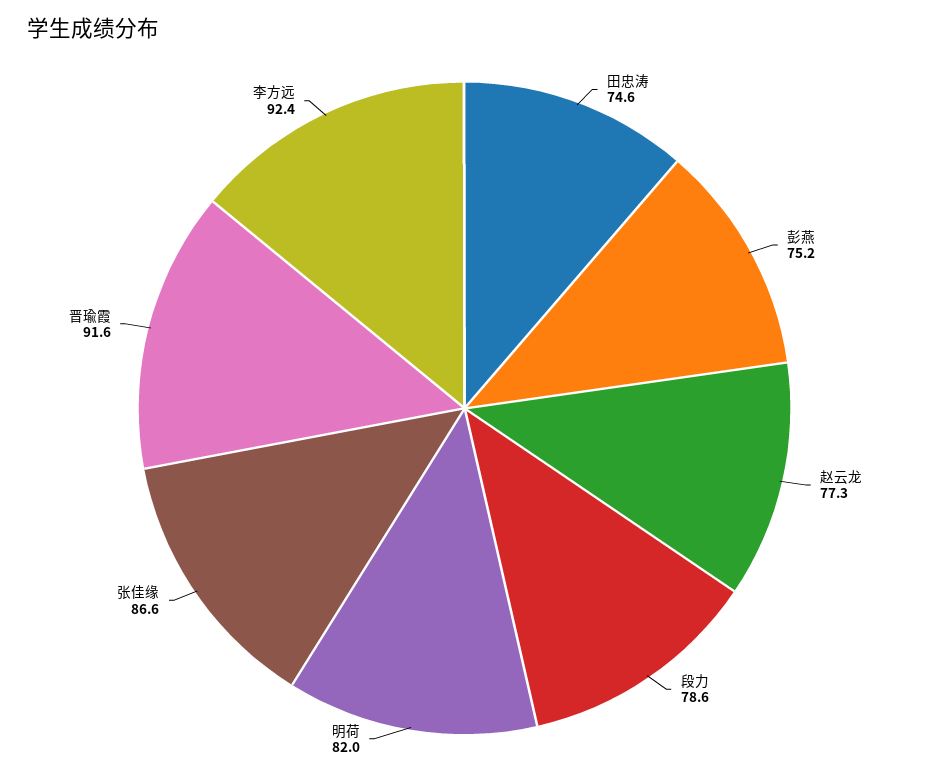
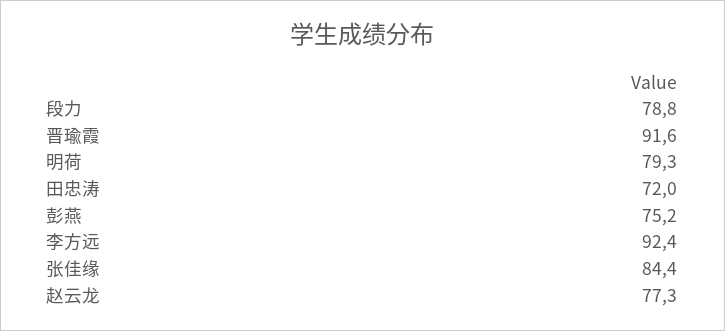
  {
-   "田忠涛": 74.6,
+   "田忠涛": 72,
    "彭燕": 75.2,
    "赵云龙": 77.3,
-   "段力": 78.6,
+   "段力": 78.8,
-   "明荷": 82,
+   "明荷": 79.3,
-   "张佳缘": 86.6,
+   "张佳缘": 84.4,
    "晋瑜霞": 91.6,
    "李方远": 92.4
  }

